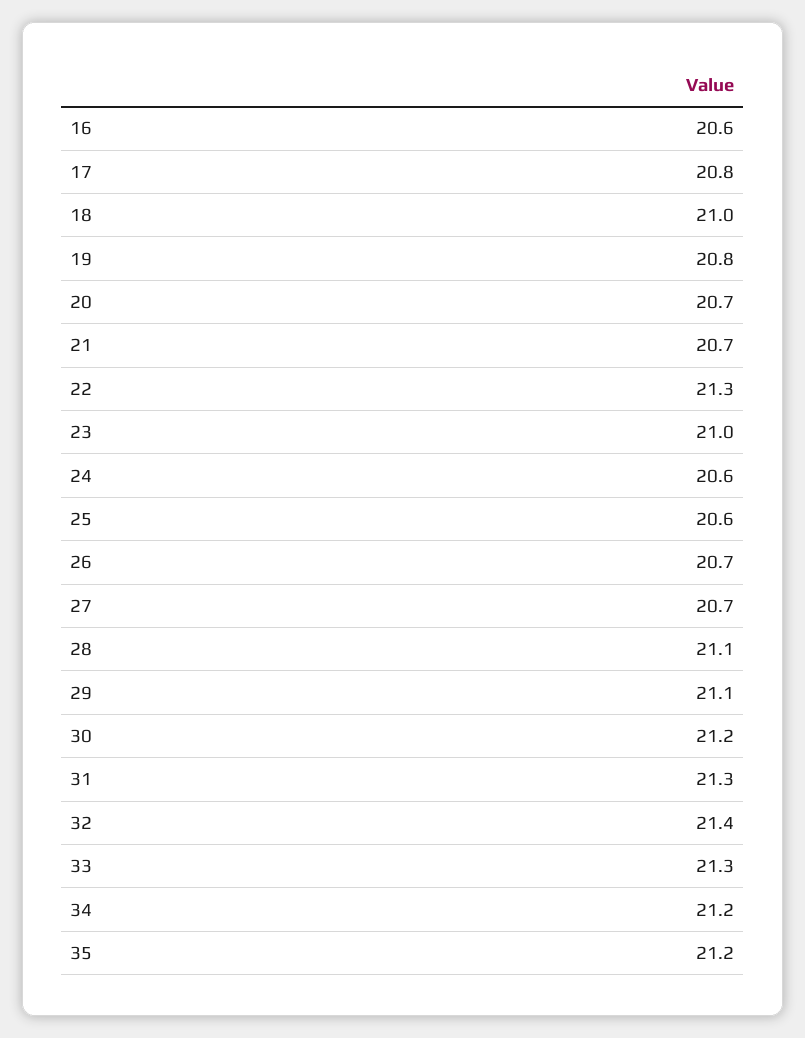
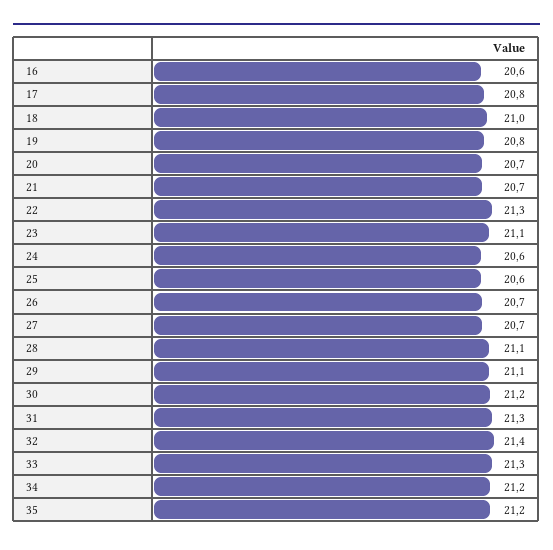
  {
    "16": 20.6,
    "17": 20.8,
    "18": 21,
    "19": 20.8,
    "20": 20.7,
    "21": 20.7,
    "22": 21.3,
-   "23": 21,
+   "23": 21.1,
    "24": 20.6,
    "25": 20.6,
    "26": 20.7,
    "27": 20.7,
    "28": 21.1,
    "29": 21.1,
    "30": 21.2,
    "31": 21.3,
    "32": 21.4,
    "33": 21.3,
    "34": 21.2,
    "35": 21.2
  }

